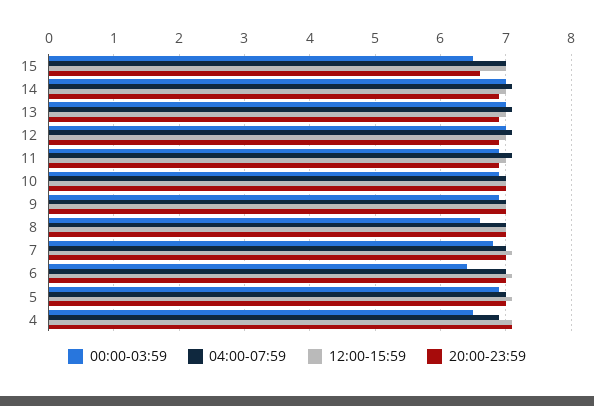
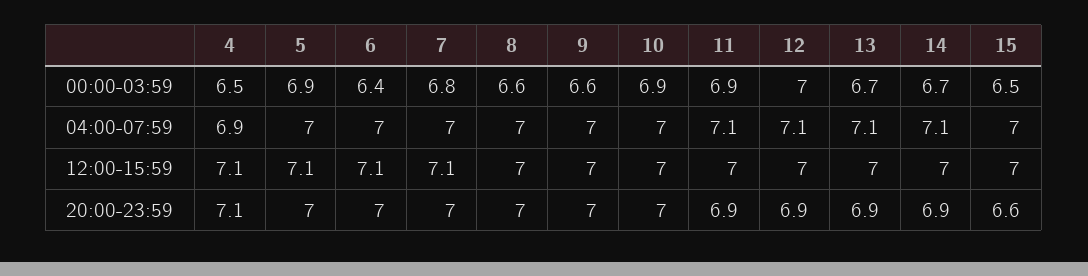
  {
    "00:00-03:59": {
      "15": 6.5,
-     "14": 7,
+     "14": 6.7,
-     "13": 7,
+     "13": 6.7,
      "12": 7,
      "11": 6.9,
      "10": 6.9,
-     "9": 6.9,
+     "9": 6.6,
      "8": 6.6,
      "7": 6.8,
      "6": 6.4,
      "5": 6.9,
      "4": 6.5
    },
    "04:00-07:59": {
      "15": 7,
      "14": 7.1,
      "13": 7.1,
      "12": 7.1,
      "11": 7.1,
      "10": 7,
      "9": 7,
      "8": 7,
      "7": 7,
      "6": 7,
      "5": 7,
      "4": 6.9
    },
    "12:00-15:59": {
      "15": 7,
      "14": 7,
      "13": 7,
      "12": 7,
      "11": 7,
      "10": 7,
      "9": 7,
      "8": 7,
      "7": 7.1,
      "6": 7.1,
      "5": 7.1,
      "4": 7.1
    },
    "20:00-23:59": {
      "15": 6.6,
      "14": 6.9,
      "13": 6.9,
      "12": 6.9,
      "11": 6.9,
      "10": 7,
      "9": 7,
      "8": 7,
      "7": 7,
      "6": 7,
      "5": 7,
      "4": 7.1
    }
  }

